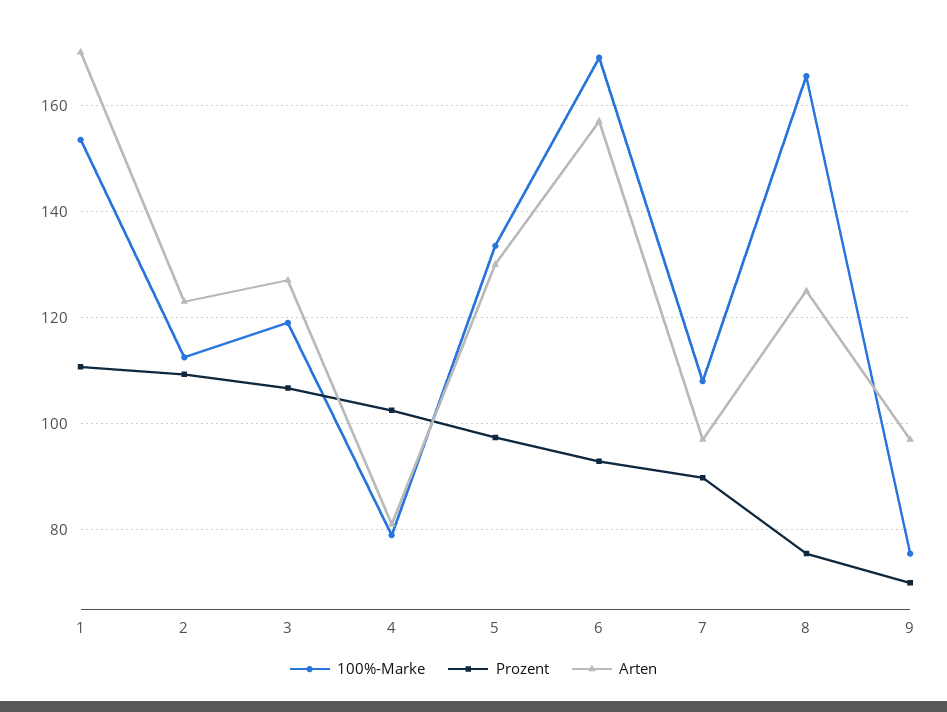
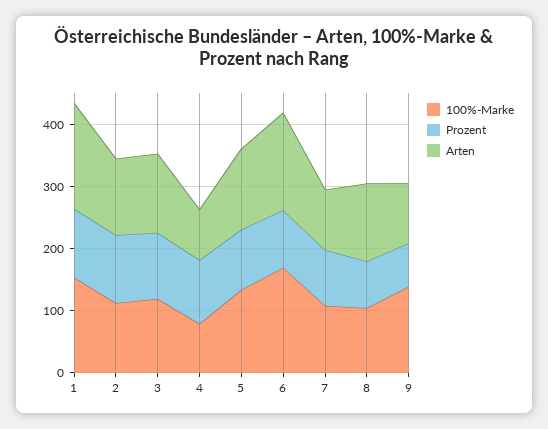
  {
    "100%-Marke": {
      "1": 154,
      "2": 112,
      "3": 120,
      "4": 80,
      "5": 134,
      "6": 170,
      "7": 108,
-     "8": 166,
+     "8": 100,
-     "9": 76
+     "9": 140
    },
    "Prozent": {
      "1": 110,
      "2": 110,
      "3": 106,
      "4": 102,
      "5": 98,
      "6": 92,
      "7": 90,
      "8": 76,
      "9": 70
    },
    "Arten": {
      "1": 170,
      "2": 124,
      "3": 128,
      "4": 82,
      "5": 130,
      "6": 158,
      "7": 98,
      "8": 126,
      "9": 98
    }
  }

